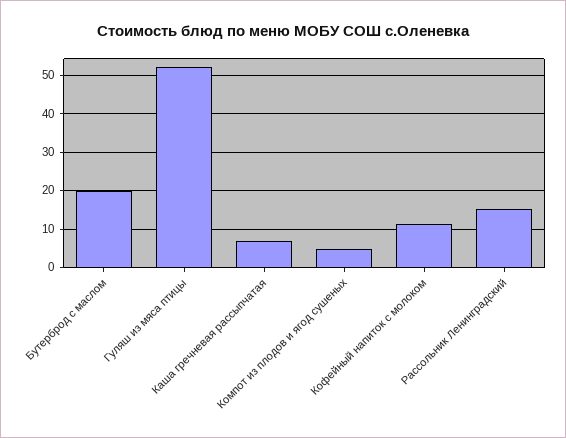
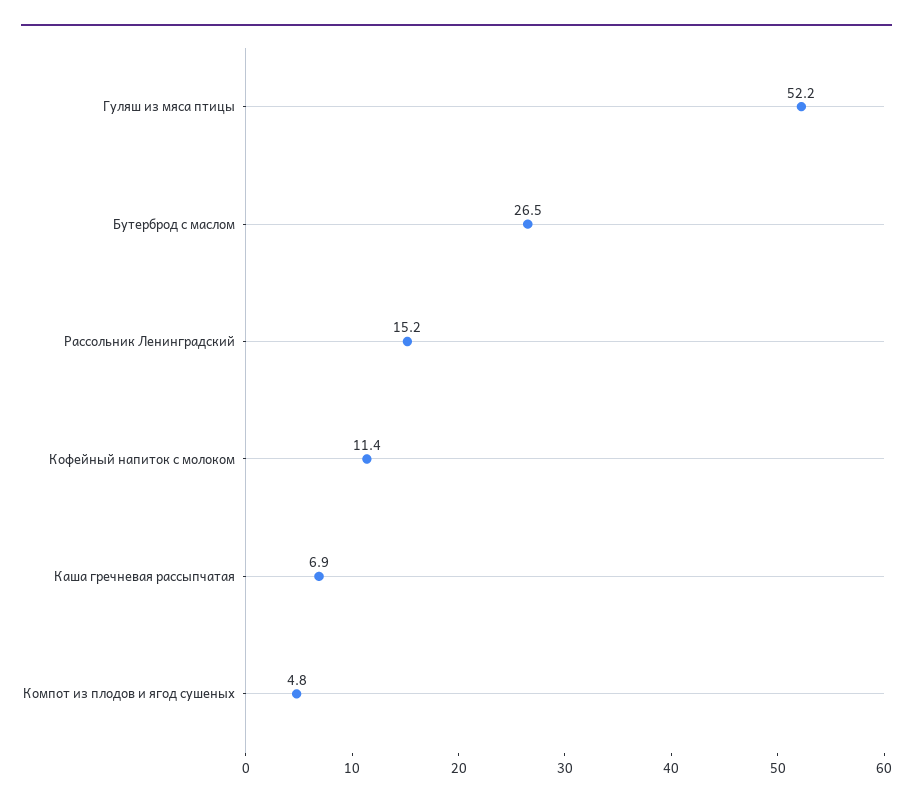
  {
-   "Бутерброд с маслом": 20,
+   "Бутерброд с маслом": 26.5,
    "Гуляш из мяса птицы": 52.2,
    "Каша гречневая рассыпчатая": 6.9,
    "Компот из плодов и ягод сушеных": 4.8,
    "Кофейный напиток с молоком": 11.4,
    "Рассольник Ленинградский": 15.2
  }

